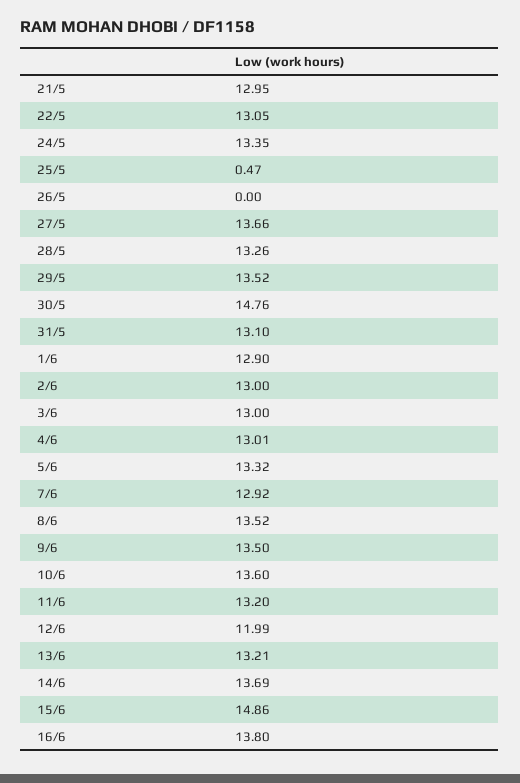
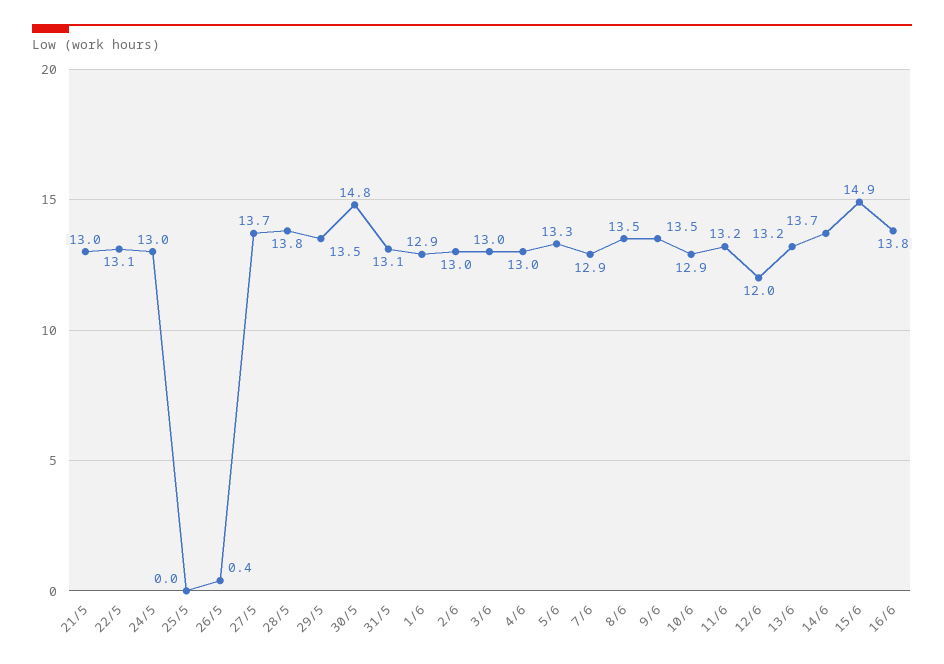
  {
    "21/5": 12.95,
    "22/5": 13.05,
-   "24/5": 13.35,
+   "24/5": 13,
-   "25/5": 0.47,
+   "25/5": 0,
-   "26/5": 0,
+   "26/5": 0.4,
    "27/5": 13.66,
-   "28/5": 13.26,
+   "28/5": 13.8,
    "29/5": 13.52,
    "30/5": 14.76,
    "31/5": 13.1,
    "1/6": 12.9,
    "2/6": 13,
    "3/6": 13,
    "4/6": 13.01,
    "5/6": 13.32,
    "7/6": 12.92,
    "8/6": 13.52,
    "9/6": 13.5,
-   "10/6": 13.6,
+   "10/6": 12.9,
    "11/6": 13.2,
    "12/6": 11.99,
    "13/6": 13.21,
    "14/6": 13.69,
    "15/6": 14.86,
    "16/6": 13.8
  }

